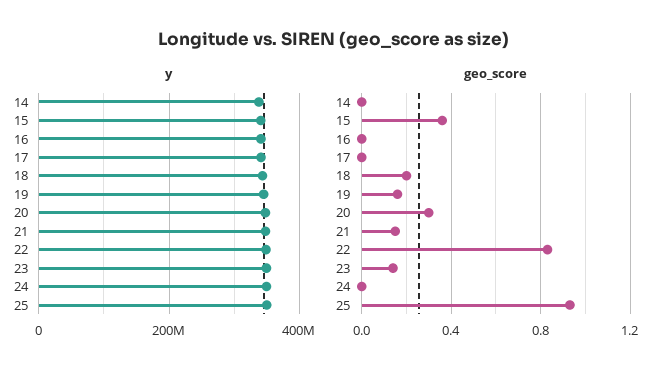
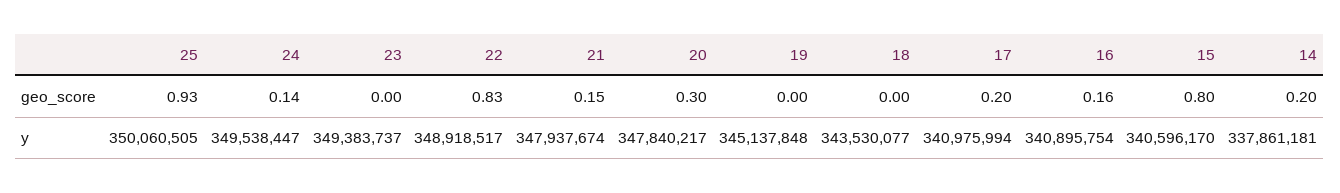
  {
    "y": {
      "14": 337861181,
      "15": 340596170,
      "16": 340895754,
      "17": 340975994,
      "18": 343530077,
      "19": 345137848,
      "20": 347840217,
      "21": 347937674,
      "22": 348918517,
      "23": 349383737,
      "24": 349538447,
      "25": 350060505
    },
    "geo_score": {
-     "14": 0,
+     "14": 0.2,
-     "15": 0.35,
+     "15": 0.8,
-     "16": 0,
+     "16": 0.16,
-     "17": 0,
+     "17": 0.2,
-     "18": 0.2,
+     "18": 0,
-     "19": 0.15,
+     "19": 0,
      "20": 0.3,
      "21": 0.15,
      "22": 0.83,
-     "23": 0.15,
+     "23": 0,
-     "24": 0,
+     "24": 0.14,
      "25": 0.93
    }
  }

